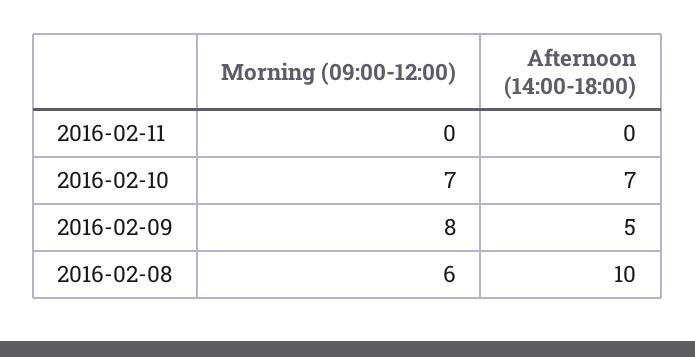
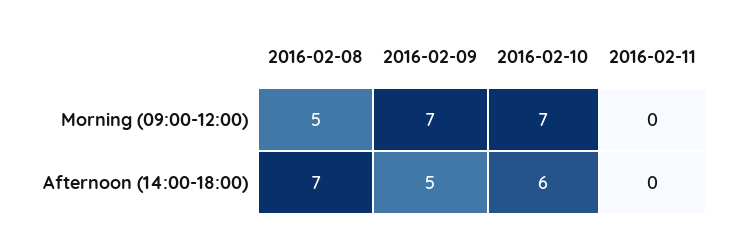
  {
    "Morning (09:00-12:00)": {
      "2016-02-11": 0,
      "2016-02-10": 7,
-     "2016-02-09": 8,
+     "2016-02-09": 7,
-     "2016-02-08": 6
+     "2016-02-08": 5
    },
    "Afternoon (14:00-18:00)": {
      "2016-02-11": 0,
-     "2016-02-10": 7,
+     "2016-02-10": 6,
      "2016-02-09": 5,
-     "2016-02-08": 10
+     "2016-02-08": 7
    }
  }

